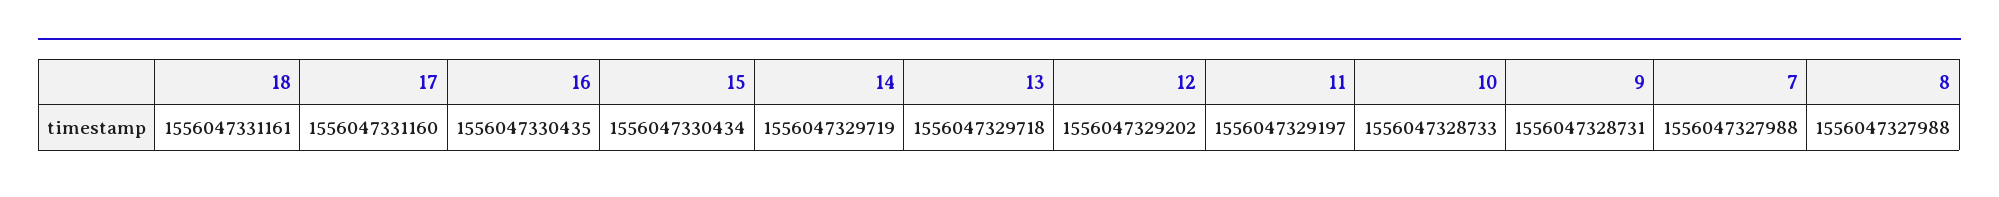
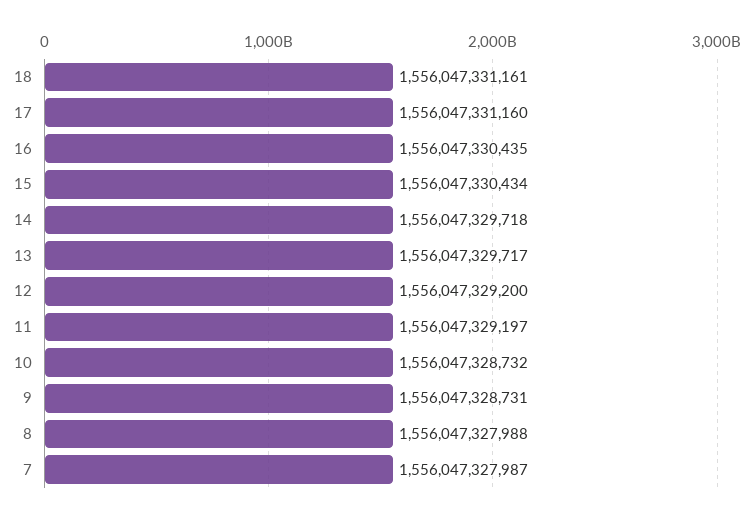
  {
    "18": 1556047331161,
    "17": 1556047331160,
    "16": 1556047330435,
    "15": 1556047330434,
-   "14": 1556047329719,
+   "14": 1556047329718,
-   "13": 1556047329718,
+   "13": 1556047329717,
-   "12": 1556047329202,
+   "12": 1556047329200,
    "11": 1556047329197,
-   "10": 1556047328733,
+   "10": 1556047328732,
    "9": 1556047328731,
-   "7": 1556047327988,
+   "7": 1556047327987,
    "8": 1556047327988
  }

